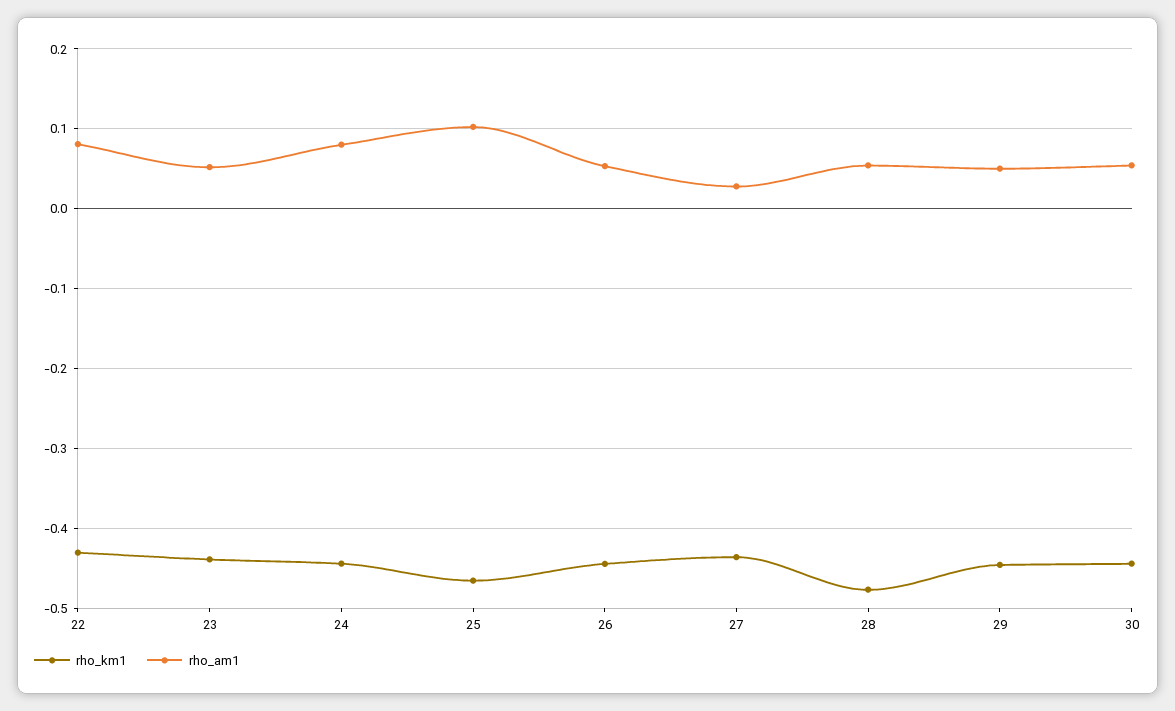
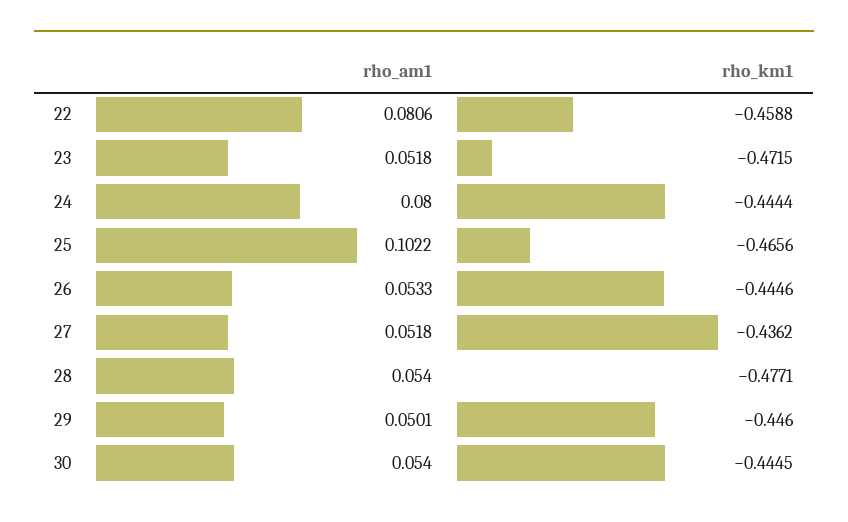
  {
    "rho_km1": {
-     "22": -0.43,
+     "22": -0.4588,
-     "23": -0.44,
+     "23": -0.4715,
      "24": -0.4444,
      "25": -0.4656,
      "26": -0.4446,
      "27": -0.4362,
      "28": -0.4771,
      "29": -0.446,
      "30": -0.4445
    },
    "rho_am1": {
      "22": 0.0806,
      "23": 0.0518,
      "24": 0.08,
      "25": 0.1022,
      "26": 0.0533,
-     "27": 0.03,
+     "27": 0.0518,
      "28": 0.054,
      "29": 0.0501,
      "30": 0.054
    }
  }

